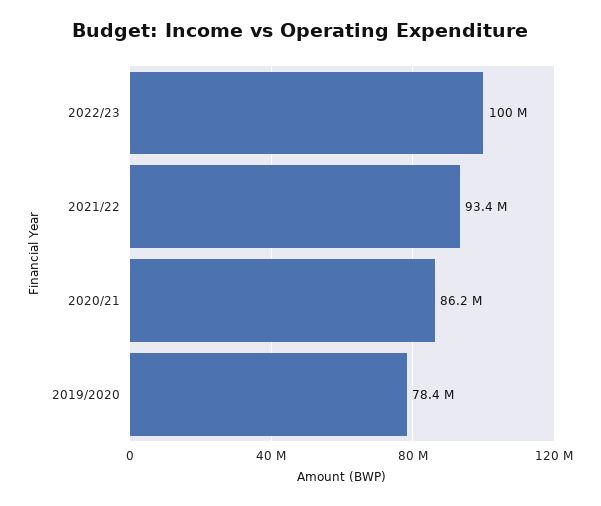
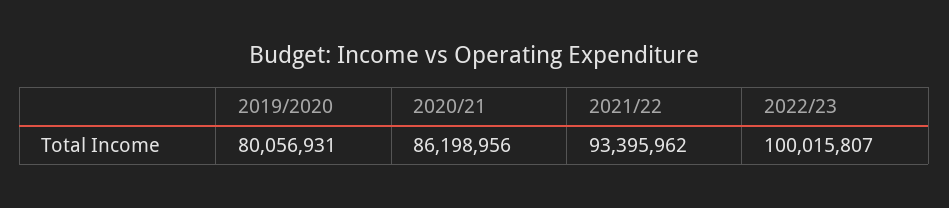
  {
    "2022/23": 100015807,
    "2021/22": 93395962,
    "2020/21": 86198956,
-   "2019/2020": 78400000
+   "2019/2020": 80056931
  }

